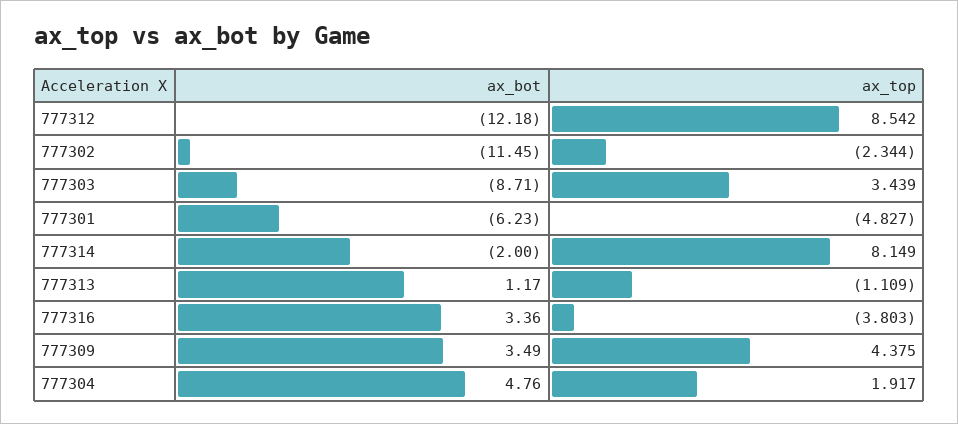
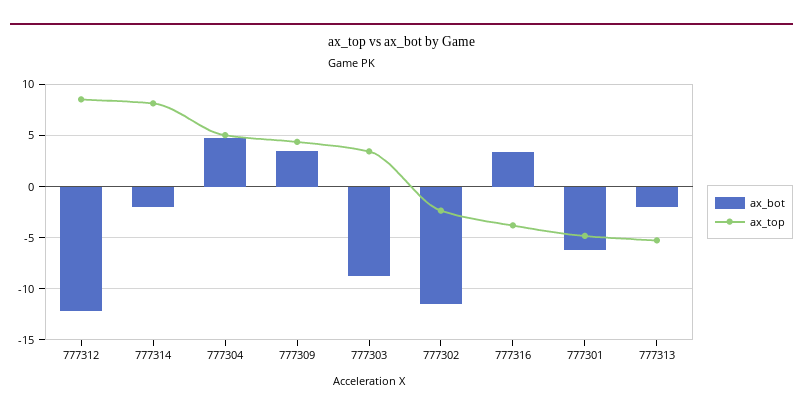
  {
    "ax_bot": {
      "777312": -12.18,
      "777302": -11.45,
      "777303": -8.71,
      "777301": -6.23,
      "777314": -2,
-     "777313": 1.17,
+     "777313": -2,
      "777316": 3.36,
      "777309": 3.49,
      "777304": 4.76
    },
    "ax_top": {
      "777312": 8.542,
      "777302": -2.344,
      "777303": 3.439,
      "777301": -4.827,
      "777314": 8.149,
-     "777313": -1.109,
+     "777313": -5,
      "777316": -3.803,
      "777309": 4.375,
-     "777304": 1.917
+     "777304": 5
    }
  }

